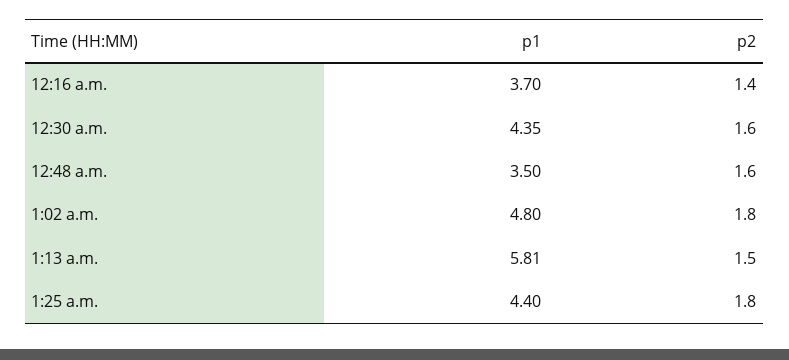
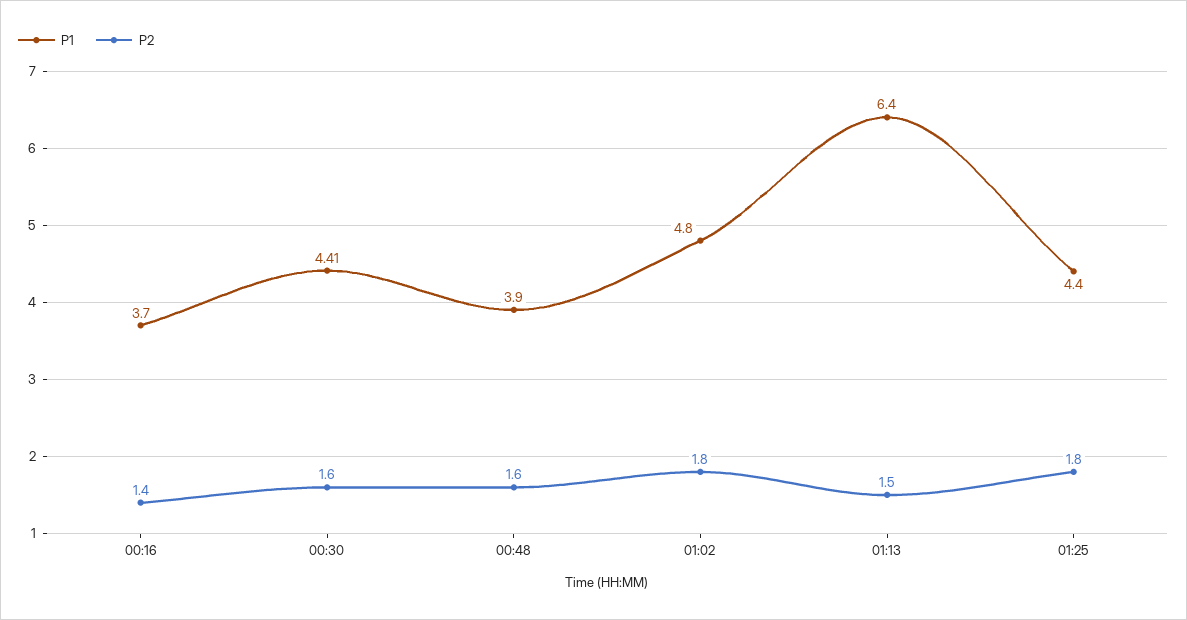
  {
    "p1": {
      "12:16 a.m.": 3.7,
-     "12:30 a.m.": 4.35,
+     "12:30 a.m.": 4.41,
-     "12:48 a.m.": 3.5,
+     "12:48 a.m.": 3.9,
      "1:02 a.m.": 4.8,
-     "1:13 a.m.": 5.81,
+     "1:13 a.m.": 6.4,
      "1:25 a.m.": 4.4
    },
    "p2": {
      "12:16 a.m.": 1.4,
      "12:30 a.m.": 1.6,
      "12:48 a.m.": 1.6,
      "1:02 a.m.": 1.8,
      "1:13 a.m.": 1.5,
      "1:25 a.m.": 1.8
    }
  }

